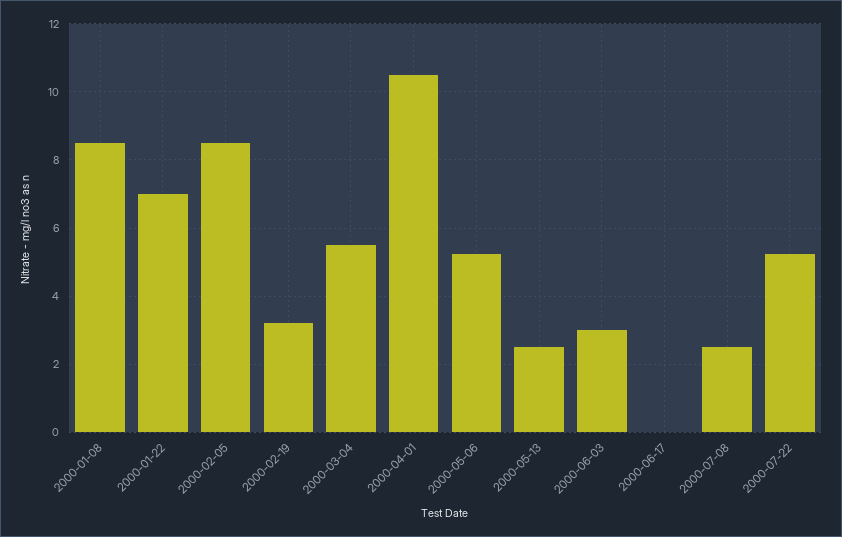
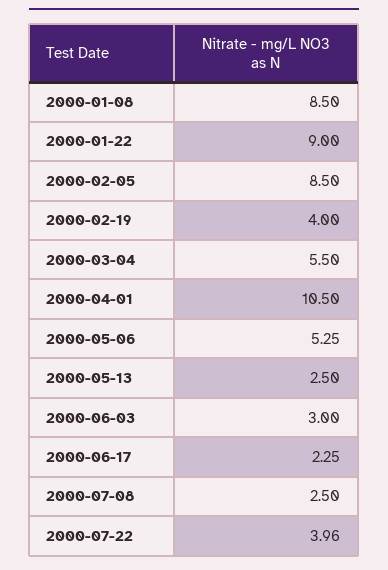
  {
    "2000-01-08": 8.5,
-   "2000-01-22": 7,
+   "2000-01-22": 9,
    "2000-02-05": 8.5,
-   "2000-02-19": 3.2,
+   "2000-02-19": 4,
    "2000-03-04": 5.5,
    "2000-04-01": 10.5,
    "2000-05-06": 5.25,
    "2000-05-13": 2.5,
    "2000-06-03": 3,
-   "2000-06-17": 0,
+   "2000-06-17": 2.25,
    "2000-07-08": 2.5,
-   "2000-07-22": 5.2
+   "2000-07-22": 3.96
  }

